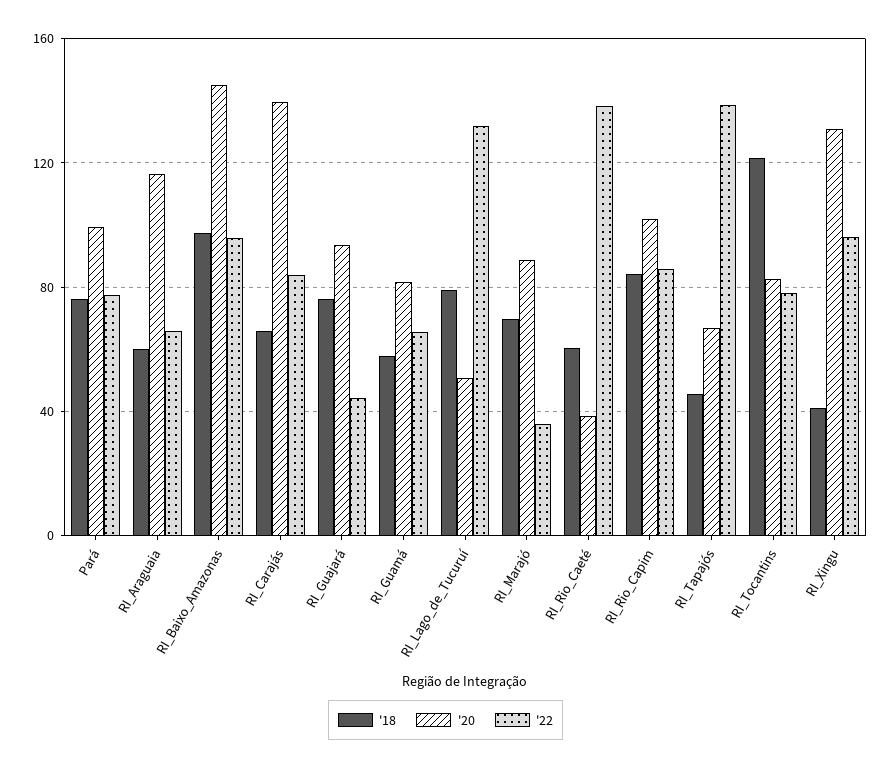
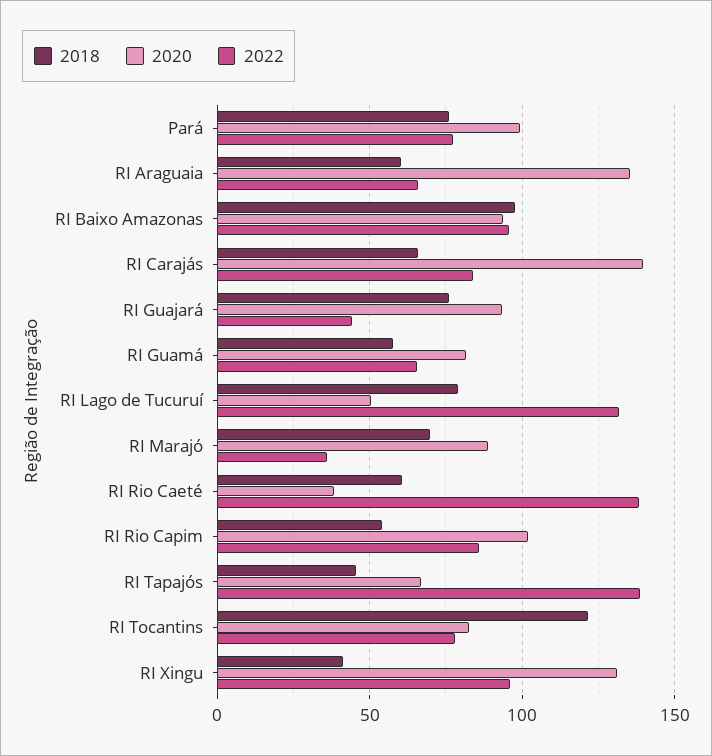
  {
    "'18": {
      "Pará": 75,
      "RI_Araguaia": 60,
      "RI_Baixo_Amazonas": 100,
      "RI_Carajás": 65,
      "RI_Guajará": 75,
      "RI_Guamá": 60,
      "RI_Lago_de_Tucuruí": 80,
      "RI_Marajó": 70,
      "RI_Rio_Caeté": 60,
-     "RI_Rio_Capim": 85,
+     "RI_Rio_Capim": 55,
      "RI_Tapajós": 45,
      "RI_Tocantins": 120,
      "RI_Xingu": 40
    },
    "'20": {
      "Pará": 100,
-     "RI_Araguaia": 115,
+     "RI_Araguaia": 135,
-     "RI_Baixo_Amazonas": 145,
+     "RI_Baixo_Amazonas": 95,
      "RI_Carajás": 140,
      "RI_Guajará": 95,
      "RI_Guamá": 80,
      "RI_Lago_de_Tucuruí": 50,
      "RI_Marajó": 90,
      "RI_Rio_Caeté": 40,
      "RI_Rio_Capim": 100,
      "RI_Tapajós": 65,
      "RI_Tocantins": 85,
      "RI_Xingu": 130
    },
    "'22": {
      "Pará": 75,
      "RI_Araguaia": 65,
      "RI_Baixo_Amazonas": 95,
      "RI_Carajás": 85,
      "RI_Guajará": 45,
      "RI_Guamá": 65,
      "RI_Lago_de_Tucuruí": 130,
      "RI_Marajó": 35,
      "RI_Rio_Caeté": 140,
      "RI_Rio_Capim": 85,
      "RI_Tapajós": 140,
      "RI_Tocantins": 80,
      "RI_Xingu": 95
    }
  }

